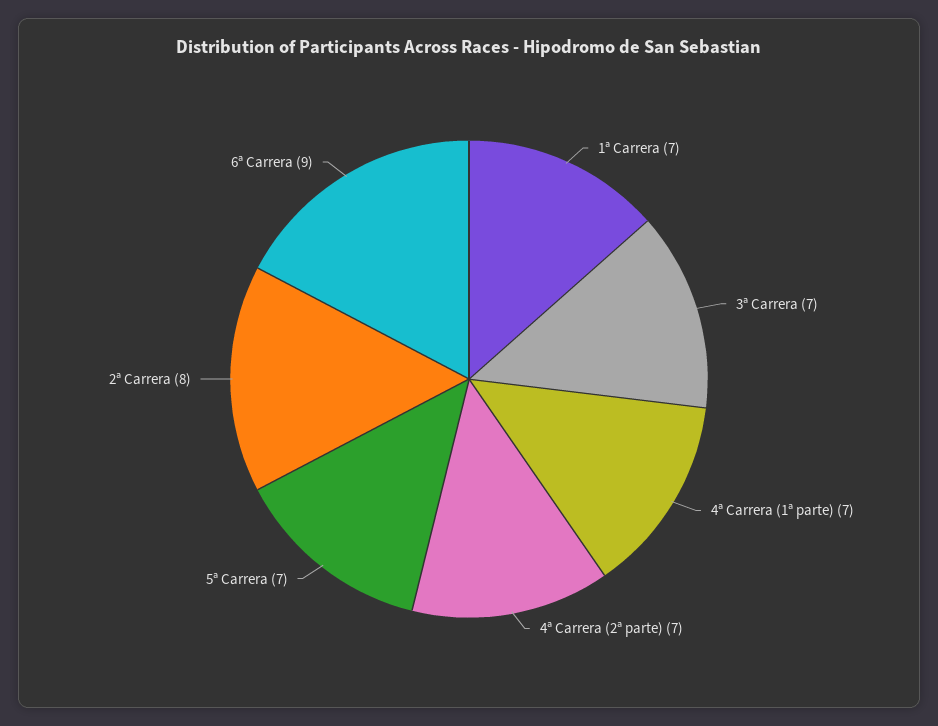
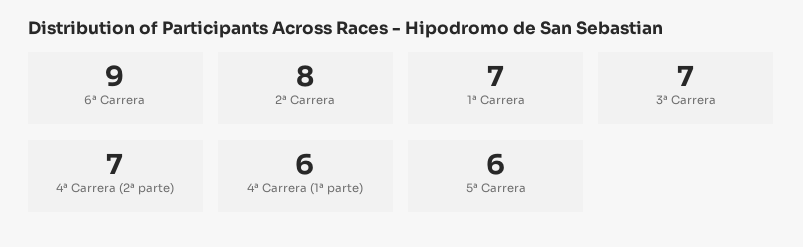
  {
    "1ª Carrera": 7,
    "3ª Carrera": 7,
-   "4ª Carrera (1ª parte)": 7,
+   "4ª Carrera (1ª parte)": 6,
    "4ª Carrera (2ª parte)": 7,
-   "5ª Carrera": 7,
+   "5ª Carrera": 6,
    "2ª Carrera": 8,
    "6ª Carrera": 9
  }

